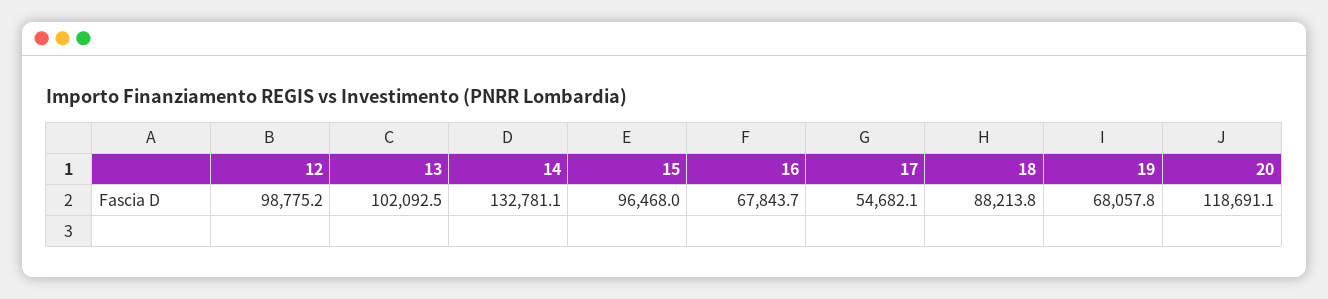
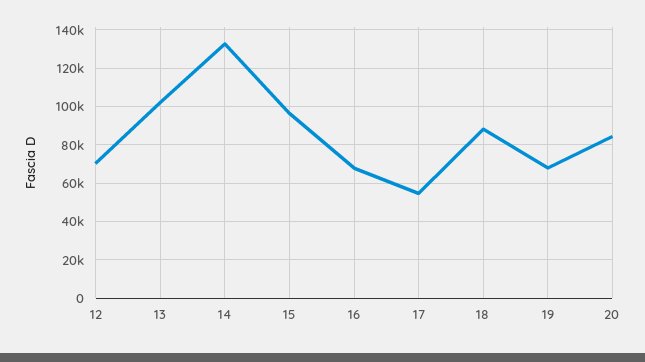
  {
-   "12": 98775.2,
+   "12": 70000,
    "13": 102092.5,
    "14": 132781.1,
    "15": 96468,
    "16": 67843.7,
    "17": 54682.1,
    "18": 88213.8,
    "19": 68057.8,
-   "20": 118691.1
+   "20": 85000
  }

